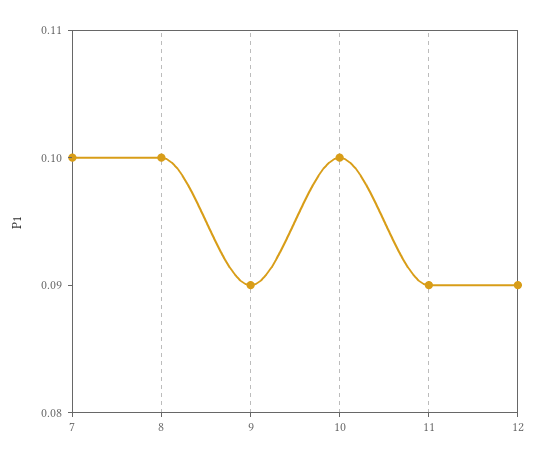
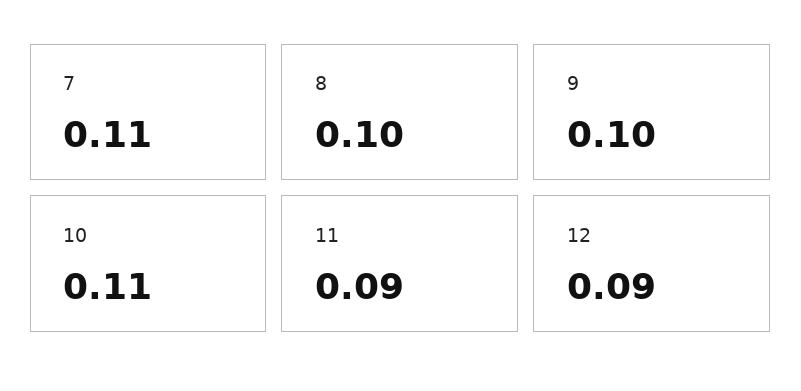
  {
-   "7": 0.1,
+   "7": 0.11,
    "8": 0.1,
-   "9": 0.09,
+   "9": 0.1,
-   "10": 0.1,
+   "10": 0.11,
    "11": 0.09,
    "12": 0.09
  }

